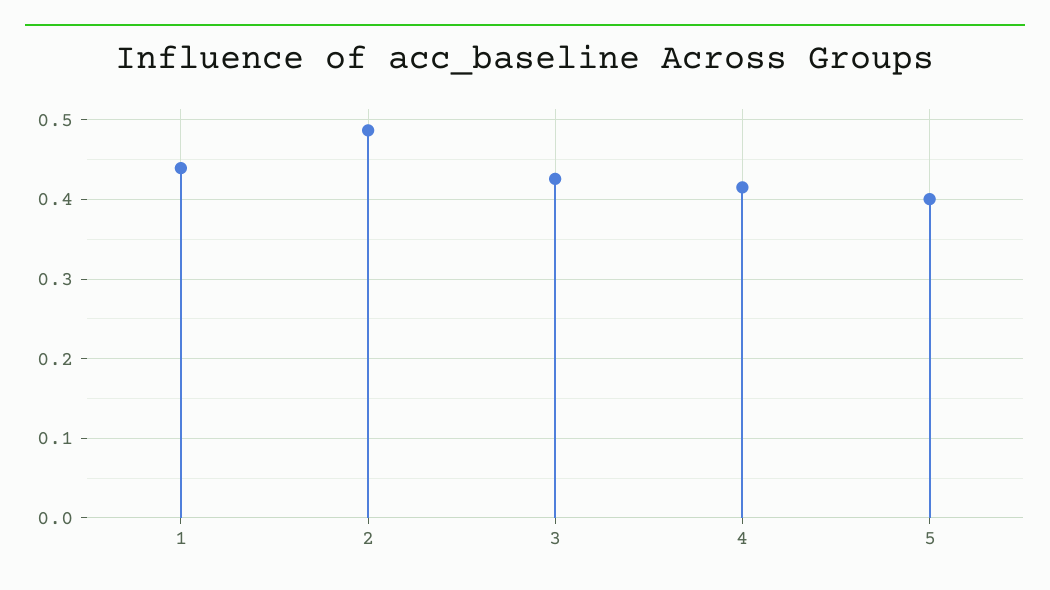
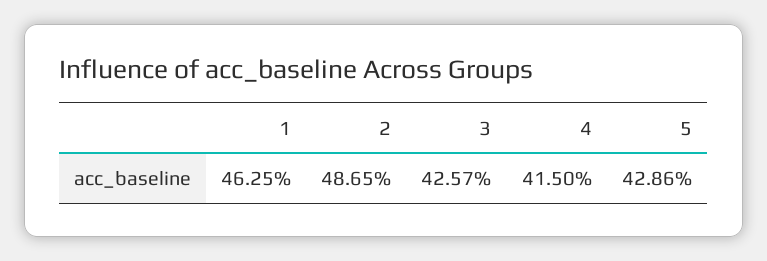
  {
-   "1": 0.44,
+   "1": 0.4625,
    "2": 0.4865,
    "3": 0.4257,
    "4": 0.415,
-   "5": 0.4
+   "5": 0.4286
  }

